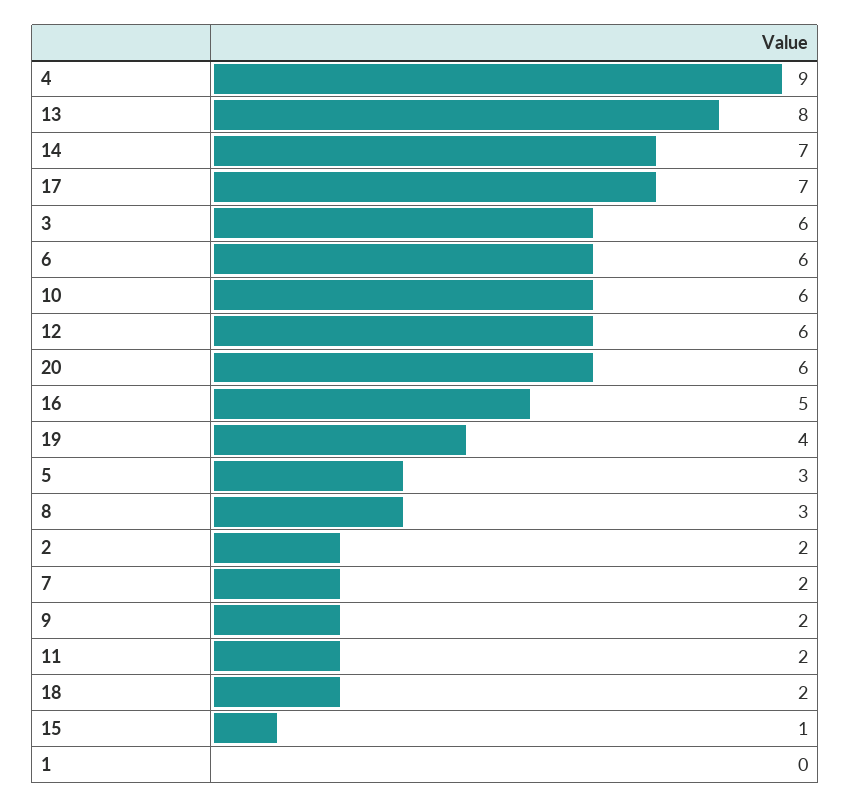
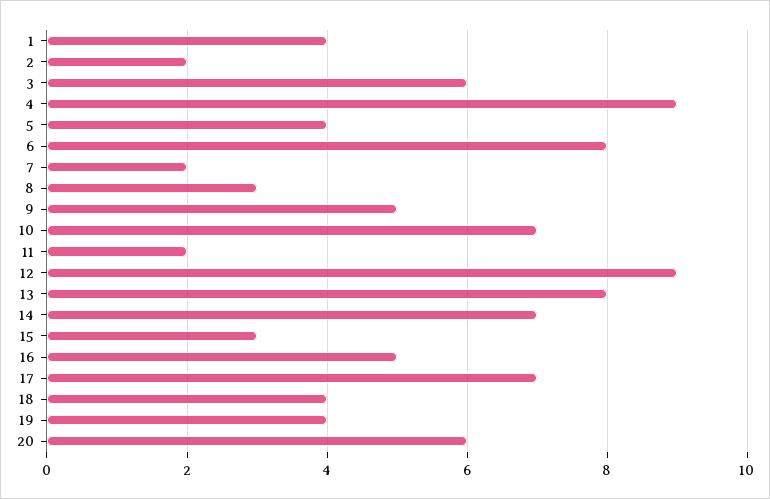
  {
    "4": 9,
    "13": 8,
    "14": 7,
    "17": 7,
    "3": 6,
-   "6": 6,
+   "6": 8,
-   "10": 6,
+   "10": 7,
-   "12": 6,
+   "12": 9,
    "20": 6,
    "16": 5,
    "19": 4,
-   "5": 3,
+   "5": 4,
    "8": 3,
    "2": 2,
    "7": 2,
-   "9": 2,
+   "9": 5,
    "11": 2,
-   "18": 2,
+   "18": 4,
-   "15": 1,
+   "15": 3,
-   "1": 0
+   "1": 4
  }

